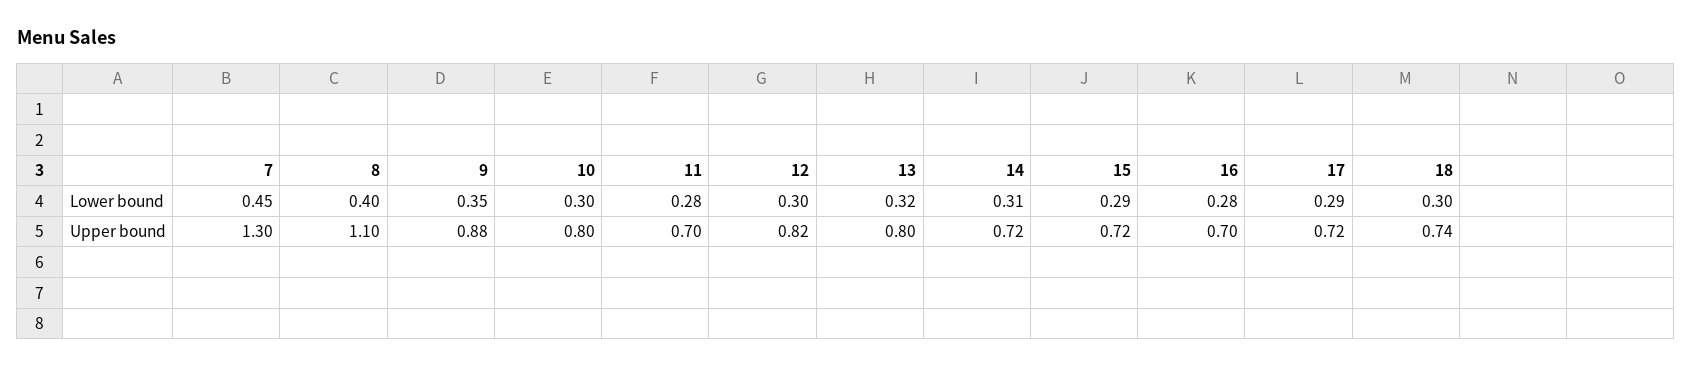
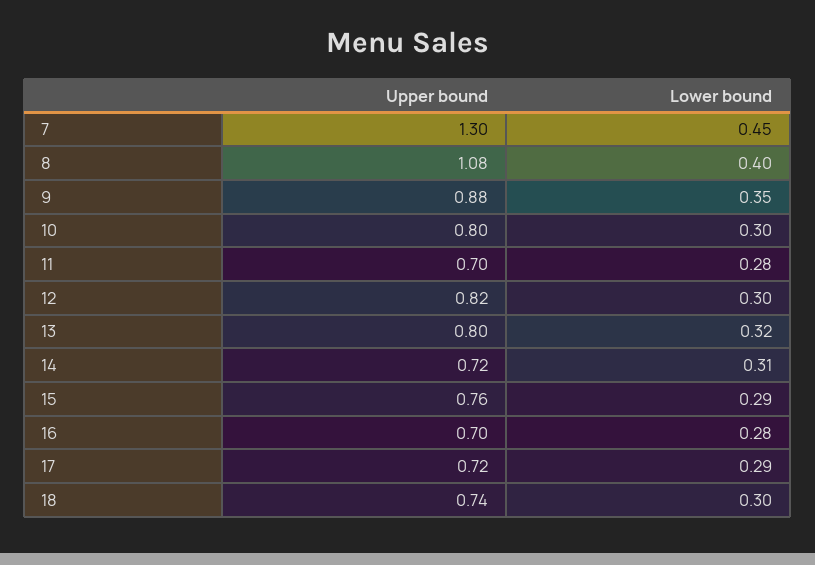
  {
    "7": {
      "Lower bound": 0.45,
      "Upper bound": 1.3
    },
    "8": {
      "Lower bound": 0.4,
-     "Upper bound": 1.1
+     "Upper bound": 1.08
    },
    "9": {
      "Lower bound": 0.35,
      "Upper bound": 0.88
    },
    "10": {
      "Lower bound": 0.3,
      "Upper bound": 0.8
    },
    "11": {
      "Lower bound": 0.28,
      "Upper bound": 0.7
    },
    "12": {
      "Lower bound": 0.3,
      "Upper bound": 0.82
    },
    "13": {
      "Lower bound": 0.32,
      "Upper bound": 0.8
    },
    "14": {
      "Lower bound": 0.31,
      "Upper bound": 0.72
    },
    "15": {
      "Lower bound": 0.29,
-     "Upper bound": 0.72
+     "Upper bound": 0.76
    },
    "16": {
      "Lower bound": 0.28,
      "Upper bound": 0.7
    },
    "17": {
      "Lower bound": 0.29,
      "Upper bound": 0.72
    },
    "18": {
      "Lower bound": 0.3,
      "Upper bound": 0.74
    }
  }

